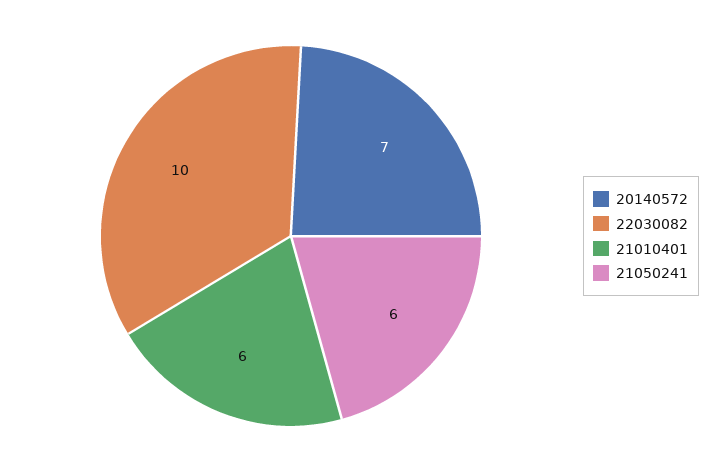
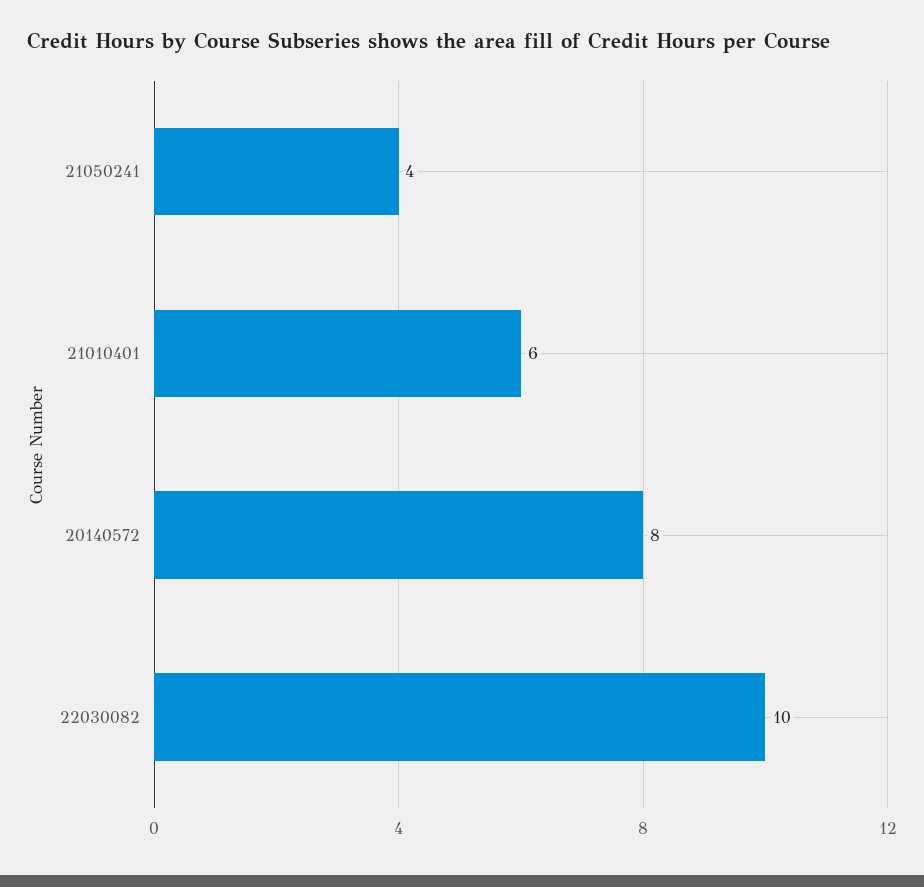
  {
-   "20140572": 7,
+   "20140572": 8,
    "22030082": 10,
    "21010401": 6,
-   "21050241": 6
+   "21050241": 4
  }

